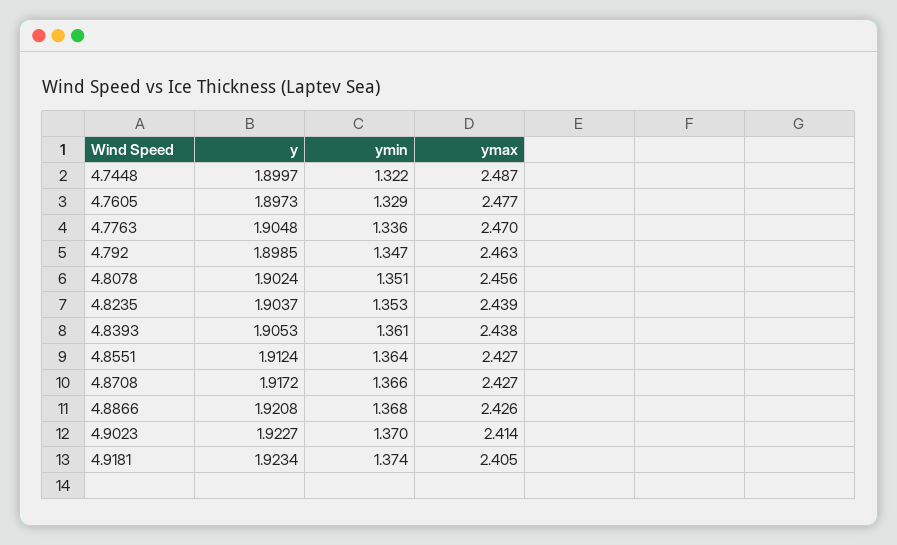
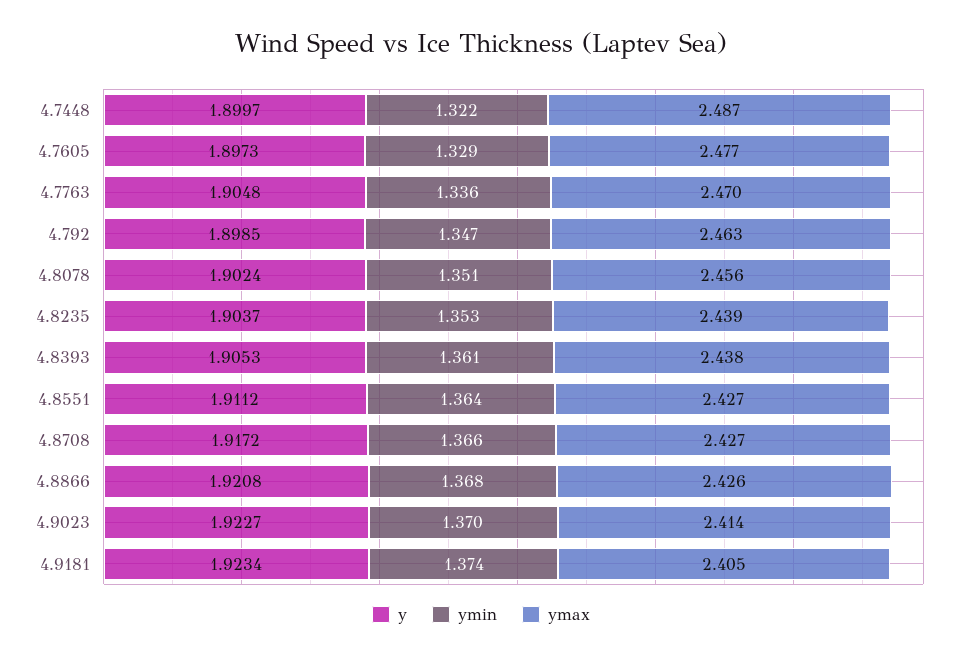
  {
    "y": {
      "4.7448": 1.8997,
      "4.7605": 1.8973,
      "4.7763": 1.9048,
      "4.792": 1.8985,
      "4.8078": 1.9024,
      "4.8235": 1.9037,
      "4.8393": 1.9053,
-     "4.8551": 1.9124,
+     "4.8551": 1.9112,
      "4.8708": 1.9172,
      "4.8866": 1.9208,
      "4.9023": 1.9227,
      "4.9181": 1.9234
    },
    "ymin": {
      "4.7448": 1.322,
      "4.7605": 1.329,
      "4.7763": 1.336,
      "4.792": 1.347,
      "4.8078": 1.351,
      "4.8235": 1.353,
      "4.8393": 1.361,
      "4.8551": 1.364,
      "4.8708": 1.366,
      "4.8866": 1.368,
      "4.9023": 1.37,
      "4.9181": 1.374
    },
    "ymax": {
      "4.7448": 2.487,
      "4.7605": 2.477,
      "4.7763": 2.47,
      "4.792": 2.463,
      "4.8078": 2.456,
      "4.8235": 2.439,
      "4.8393": 2.438,
      "4.8551": 2.427,
      "4.8708": 2.427,
      "4.8866": 2.426,
      "4.9023": 2.414,
      "4.9181": 2.405
    }
  }

